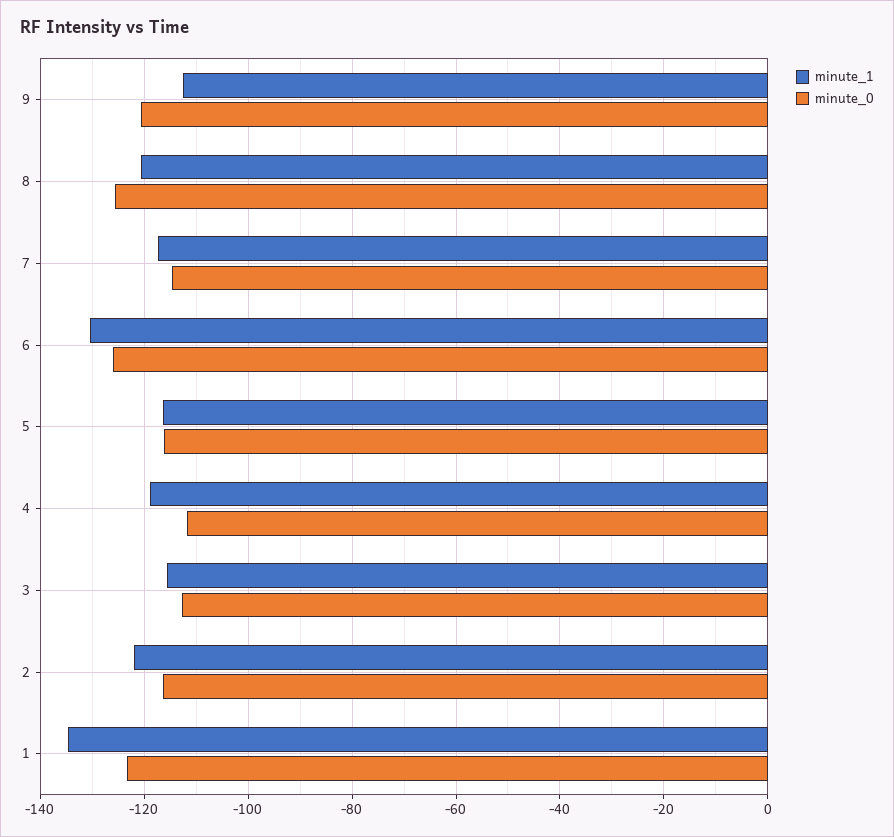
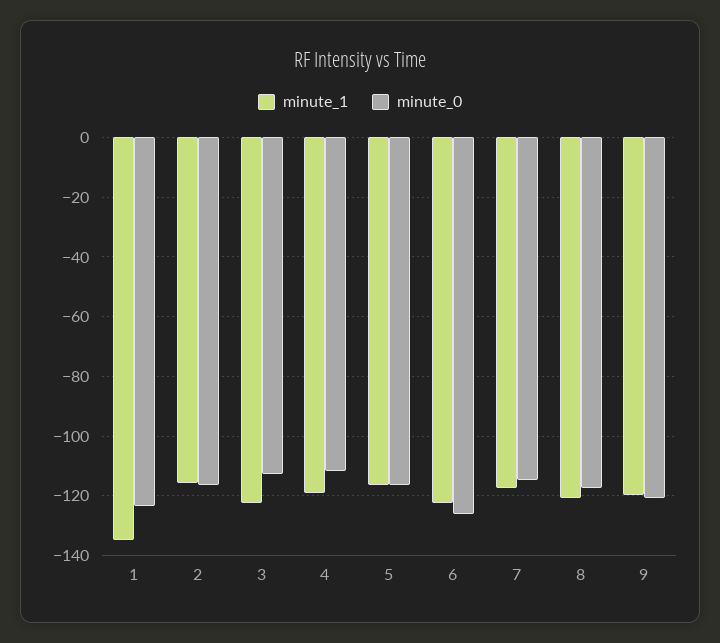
  {
    "minute_1": {
-     "9": -112,
+     "9": -120,
      "8": -120,
      "7": -118,
-     "6": -130,
+     "6": -122.5,
      "5": -116,
      "4": -118,
-     "3": -116,
+     "3": -122.5,
-     "2": -122,
+     "2": -115,
      "1": -134
    },
    "minute_0": {
      "9": -120,
-     "8": -126,
+     "8": -117.5,
      "7": -114,
      "6": -126,
      "5": -116,
      "4": -112,
      "3": -112,
      "2": -116,
      "1": -124
    }
  }

